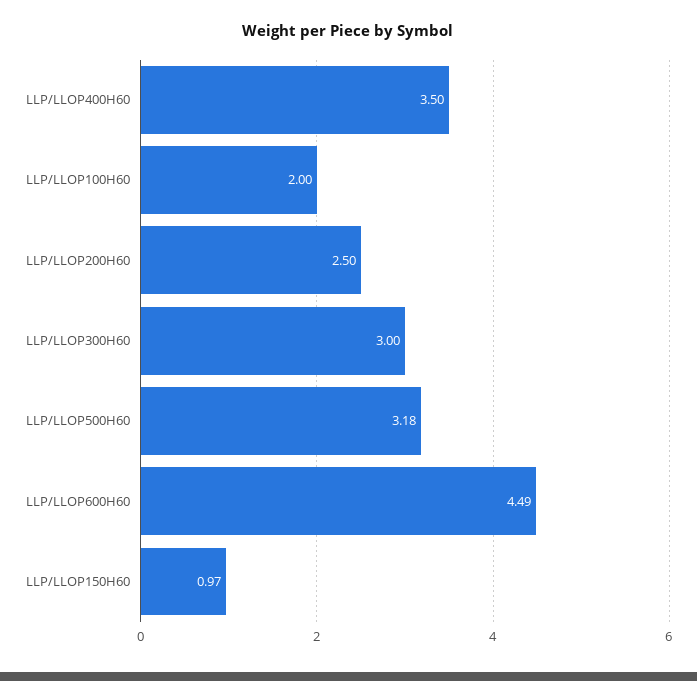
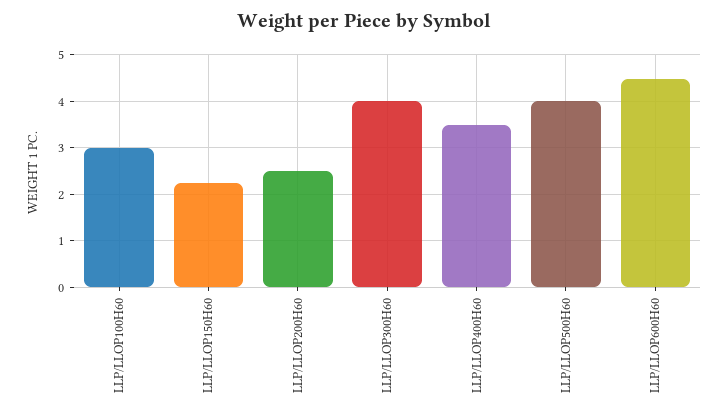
  {
    "LLP/LLOP400H60": 3.5,
-   "LLP/LLOP100H60": 2,
+   "LLP/LLOP100H60": 3,
    "LLP/LLOP200H60": 2.5,
-   "LLP/LLOP300H60": 3,
+   "LLP/LLOP300H60": 4,
-   "LLP/LLOP500H60": 3.18,
+   "LLP/LLOP500H60": 4,
    "LLP/LLOP600H60": 4.49,
-   "LLP/LLOP150H60": 0.97
+   "LLP/LLOP150H60": 2.2
  }

